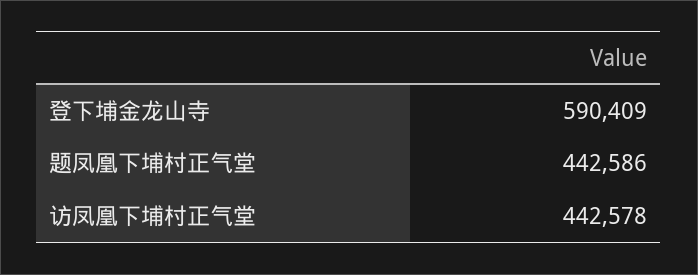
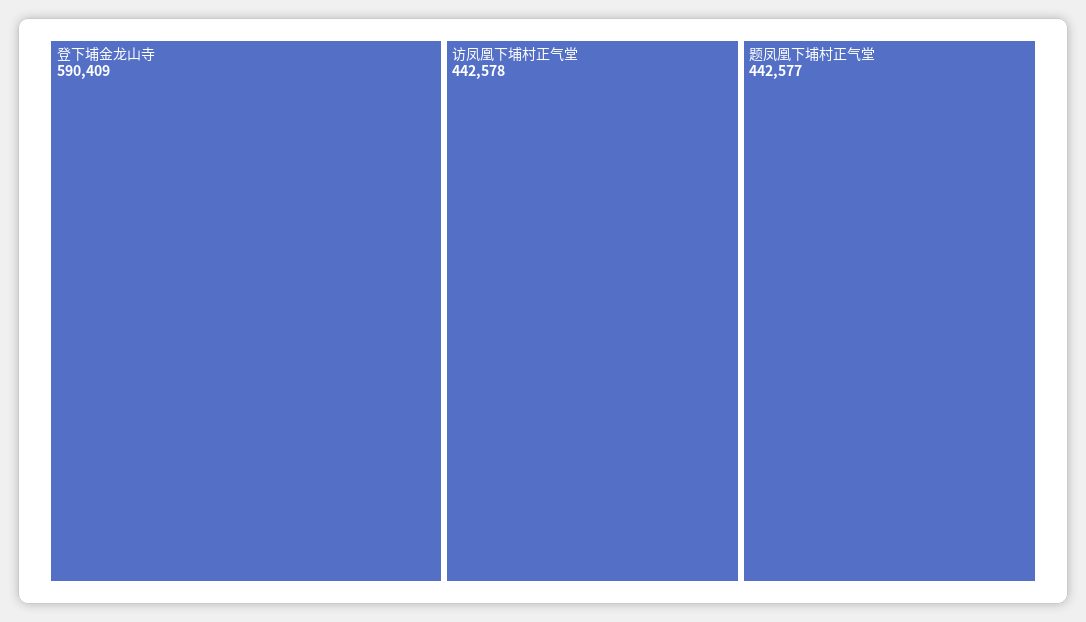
  {
    "登下埔金龙山寺": 590409,
-   "题凤凰下埔村正气堂": 442586,
+   "题凤凰下埔村正气堂": 442577,
    "访凤凰下埔村正气堂": 442578
  }

